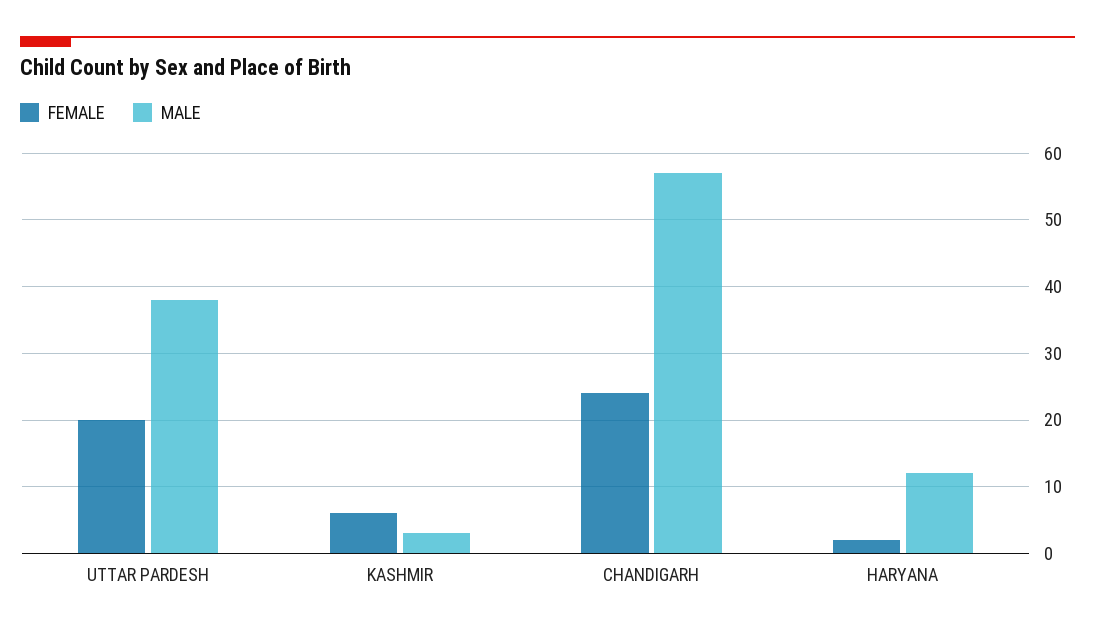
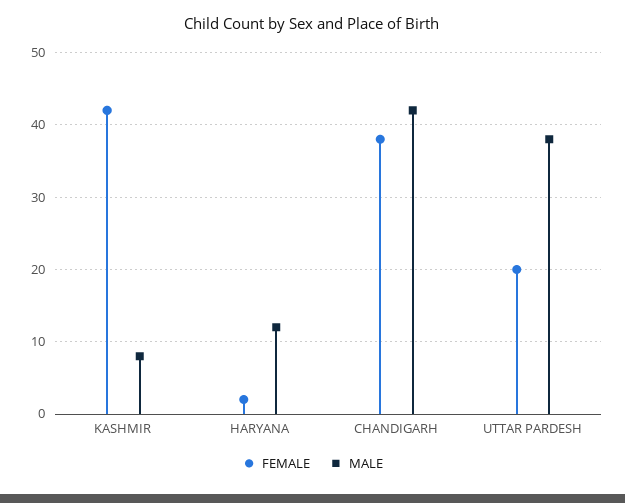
  {
    "FEMALE": {
      "UTTAR PARDESH": 20,
-     "KASHMIR": 6,
+     "KASHMIR": 42,
-     "CHANDIGARH": 24,
+     "CHANDIGARH": 38,
      "HARYANA": 2
    },
    "MALE": {
      "UTTAR PARDESH": 38,
-     "KASHMIR": 3,
+     "KASHMIR": 8,
-     "CHANDIGARH": 57,
+     "CHANDIGARH": 42,
      "HARYANA": 12
    }
  }

